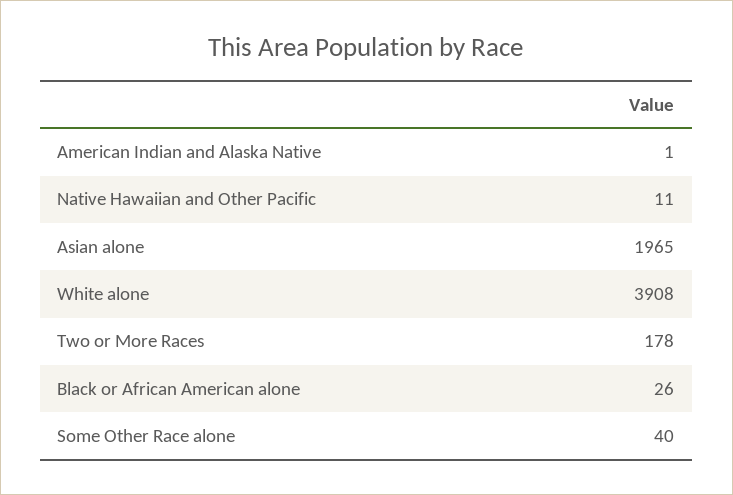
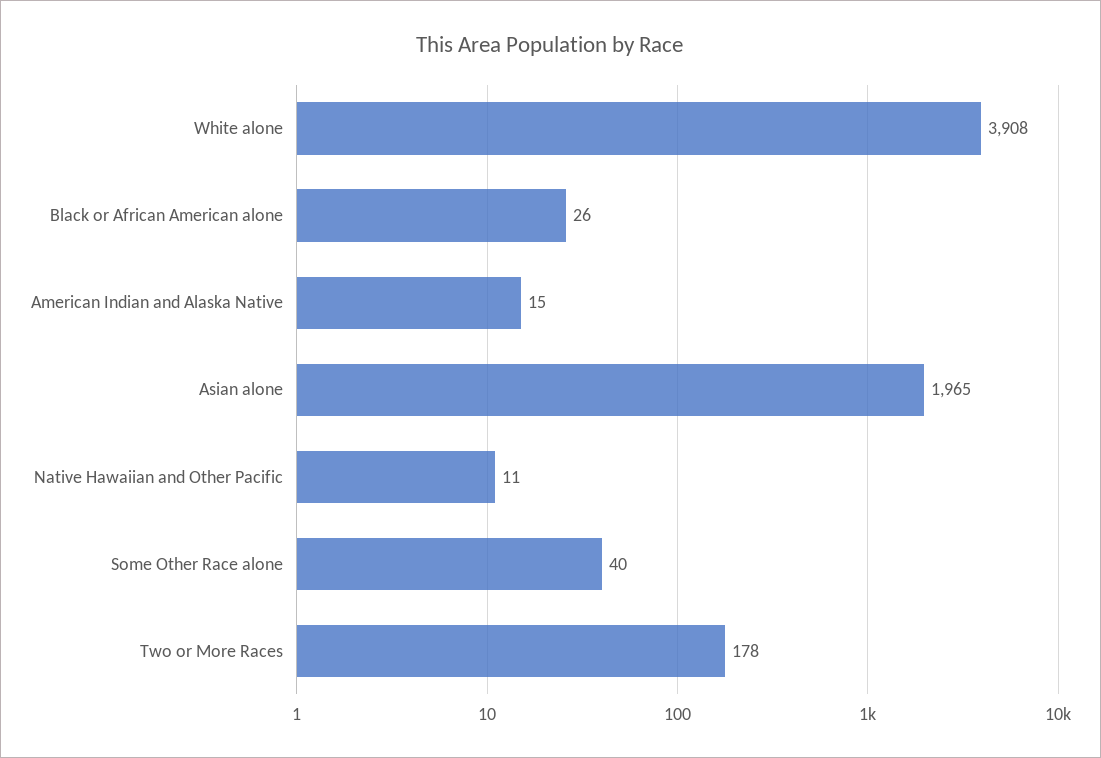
  {
-   "American Indian and Alaska Native": 1,
+   "American Indian and Alaska Native": 15,
    "Native Hawaiian and Other Pacific": 11,
    "Asian alone": 1965,
    "White alone": 3908,
    "Two or More Races": 178,
    "Black or African American alone": 26,
    "Some Other Race alone": 40
  }

